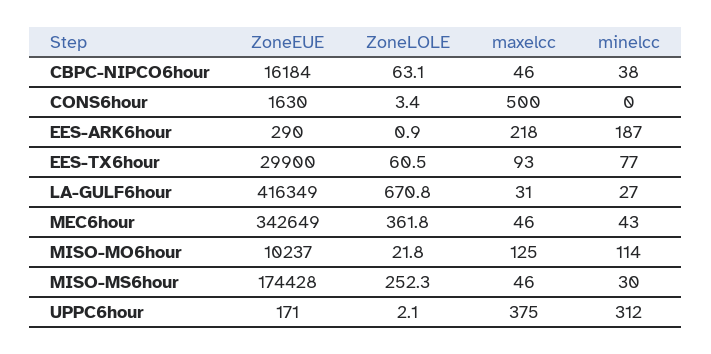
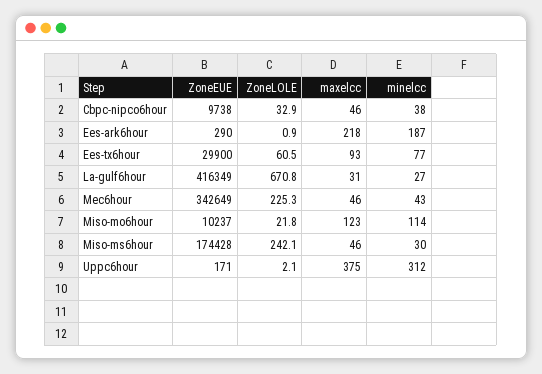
  {
    "ZoneEUE": {
-     "CBPC-NIPCO6hour": 16184,
+     "CBPC-NIPCO6hour": 9738,
-     "CONS6hour": 1630,
      "EES-ARK6hour": 290,
      "EES-TX6hour": 29900,
      "LA-GULF6hour": 416349,
      "MEC6hour": 342649,
      "MISO-MO6hour": 10237,
      "MISO-MS6hour": 174428,
      "UPPC6hour": 171
    },
    "ZoneLOLE": {
-     "CBPC-NIPCO6hour": 63.1,
+     "CBPC-NIPCO6hour": 32.9,
-     "CONS6hour": 3.4,
      "EES-ARK6hour": 0.9,
      "EES-TX6hour": 60.5,
      "LA-GULF6hour": 670.8,
-     "MEC6hour": 361.8,
+     "MEC6hour": 225.3,
      "MISO-MO6hour": 21.8,
-     "MISO-MS6hour": 252.3,
+     "MISO-MS6hour": 242.1,
      "UPPC6hour": 2.1
    },
    "maxelcc": {
      "CBPC-NIPCO6hour": 46,
-     "CONS6hour": 500,
      "EES-ARK6hour": 218,
      "EES-TX6hour": 93,
      "LA-GULF6hour": 31,
      "MEC6hour": 46,
-     "MISO-MO6hour": 125,
+     "MISO-MO6hour": 123,
      "MISO-MS6hour": 46,
      "UPPC6hour": 375
    },
    "minelcc": {
      "CBPC-NIPCO6hour": 38,
-     "CONS6hour": 0,
      "EES-ARK6hour": 187,
      "EES-TX6hour": 77,
      "LA-GULF6hour": 27,
      "MEC6hour": 43,
      "MISO-MO6hour": 114,
      "MISO-MS6hour": 30,
      "UPPC6hour": 312
    }
  }

